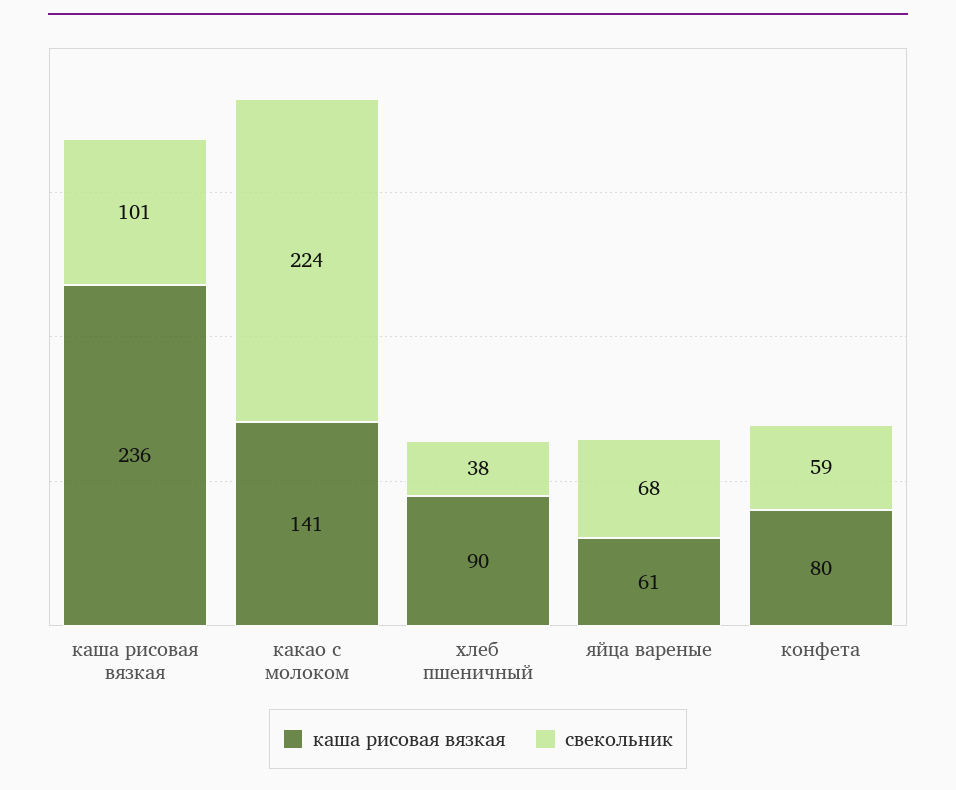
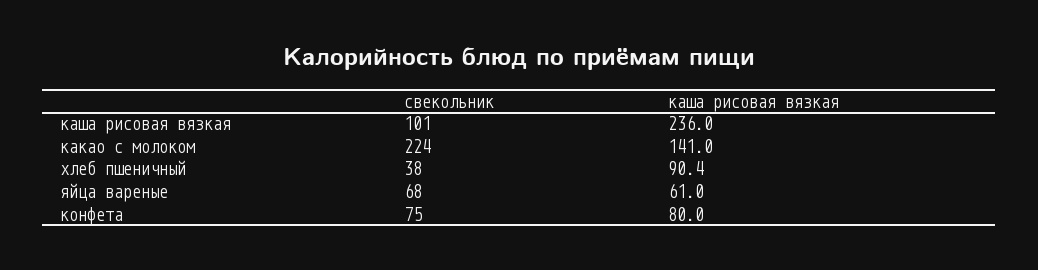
  {
    "каша рисовая вязкая": {
      "каша рисовая вязкая": 236,
      "какао с молоком": 141,
      "хлеб пшеничный": 90.4,
      "яйца вареные": 61,
      "конфета": 80
    },
    "свекольник": {
      "каша рисовая вязкая": 101,
      "какао с молоком": 224,
      "хлеб пшеничный": 38,
      "яйца вареные": 68,
-     "конфета": 59
+     "конфета": 75
    }
  }

